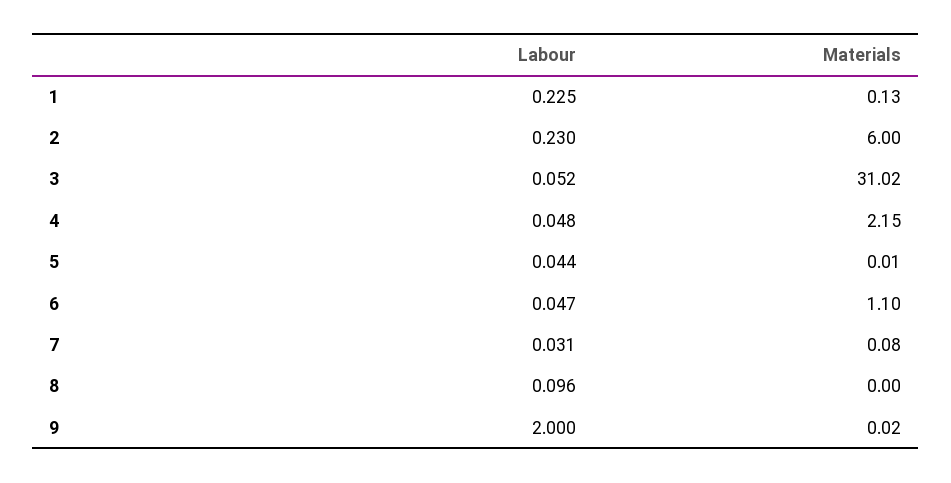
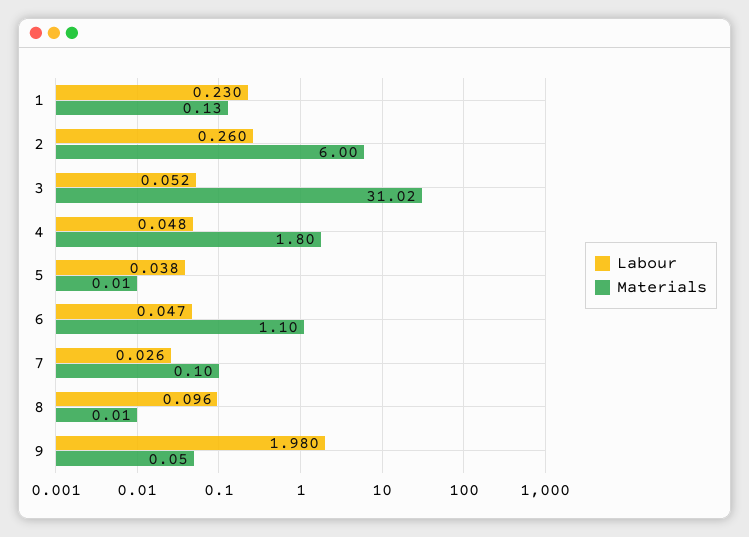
  {
    "Labour": {
-     "1": 0.225,
+     "1": 0.23,
-     "2": 0.23,
+     "2": 0.26,
      "3": 0.052,
      "4": 0.048,
-     "5": 0.044,
+     "5": 0.038,
      "6": 0.047,
-     "7": 0.031,
+     "7": 0.026,
      "8": 0.096,
-     "9": 2
+     "9": 1.98
    },
    "Materials": {
      "1": 0.13,
      "2": 6,
      "3": 31.02,
-     "4": 2.15,
+     "4": 1.8,
      "5": 0.01,
      "6": 1.1,
-     "7": 0.08,
+     "7": 0.1,
-     "8": 0,
+     "8": 0.01,
-     "9": 0.02
+     "9": 0.05
    }
  }

